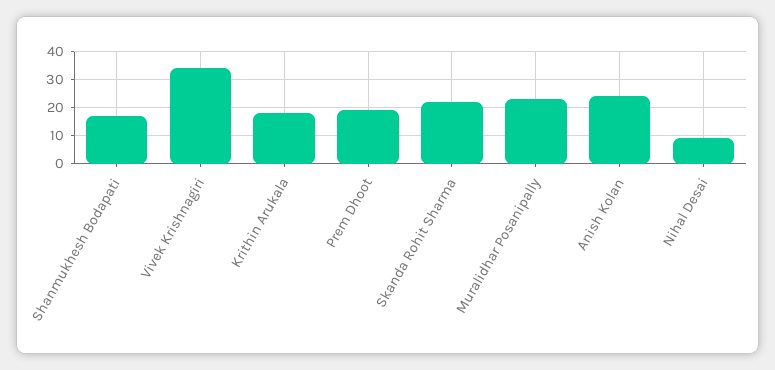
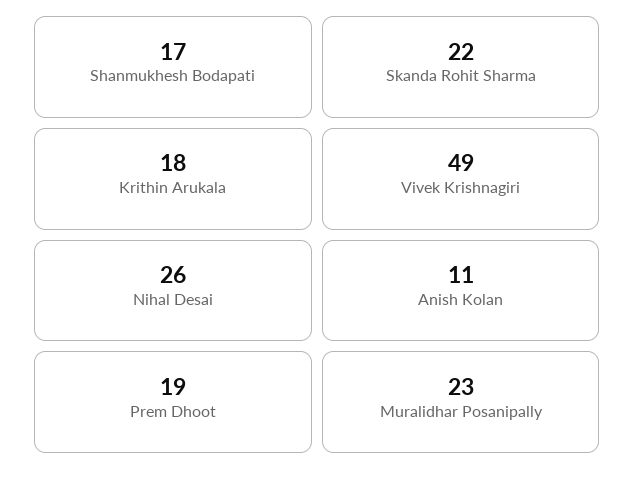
  {
    "Shanmukhesh Bodapati": 17,
-   "Vivek Krishnagiri": 35,
+   "Vivek Krishnagiri": 49,
    "Krithin Arukala": 18,
    "Prem Dhoot": 19,
    "Skanda Rohit Sharma": 22,
    "Muralidhar Posanipally": 23,
-   "Anish Kolan": 25,
+   "Anish Kolan": 11,
-   "Nihal Desai": 10
+   "Nihal Desai": 26
  }

